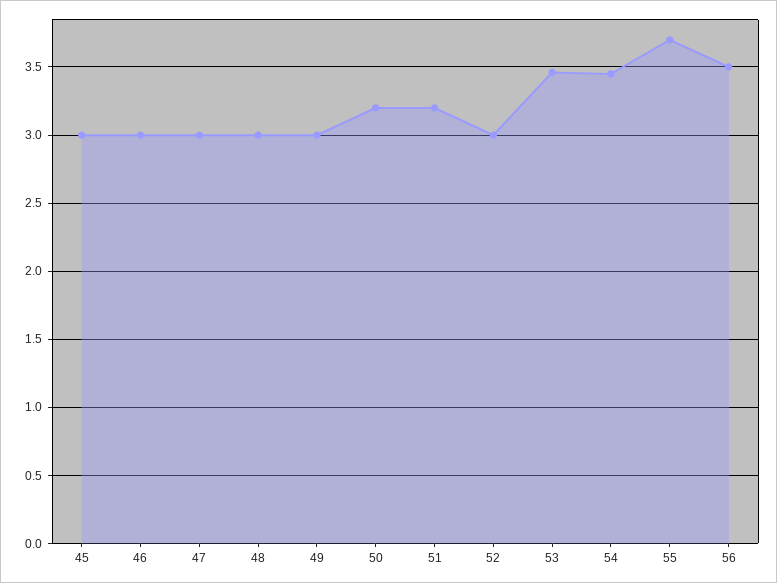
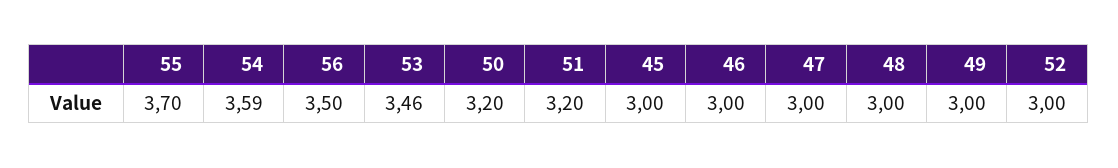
  {
    "45": 3,
    "46": 3,
    "47": 3,
    "48": 3,
    "49": 3,
    "50": 3.2,
    "51": 3.2,
    "52": 3,
    "53": 3.46,
-   "54": 3.45,
+   "54": 3.59,
    "55": 3.7,
    "56": 3.5
  }

